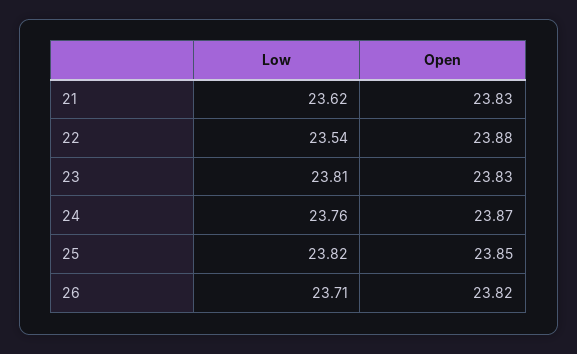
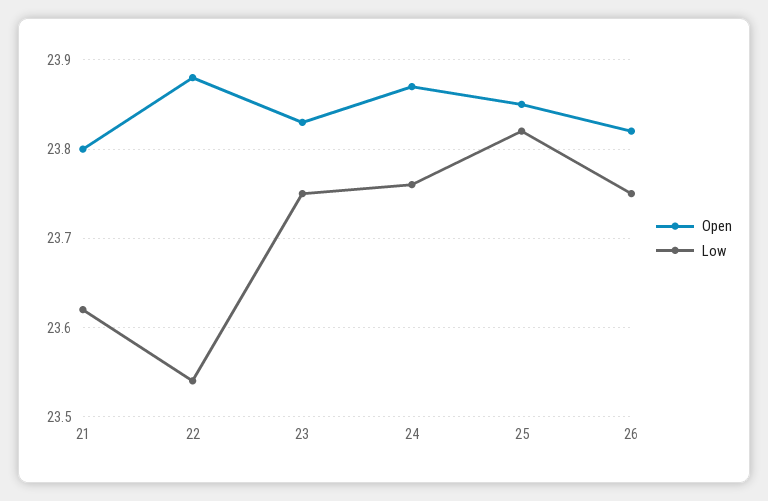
  {
    "Low": {
      "21": 23.62,
      "22": 23.54,
-     "23": 23.81,
+     "23": 23.75,
      "24": 23.76,
      "25": 23.82,
-     "26": 23.71
+     "26": 23.75
    },
    "Open": {
-     "21": 23.83,
+     "21": 23.8,
      "22": 23.88,
      "23": 23.83,
      "24": 23.87,
      "25": 23.85,
      "26": 23.82
    }
  }

